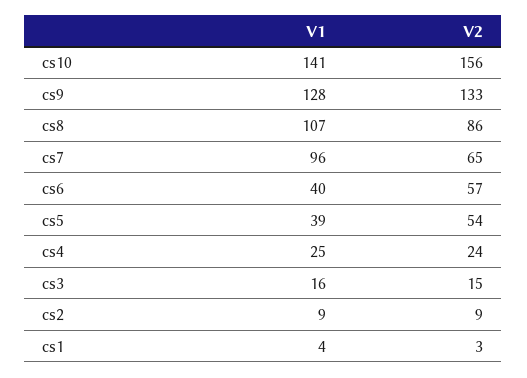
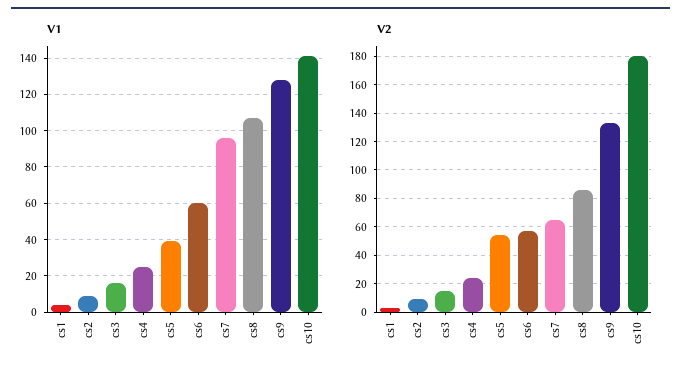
  {
    "V1": {
      "cs10": 141,
      "cs9": 128,
      "cs8": 107,
      "cs7": 96,
-     "cs6": 40,
+     "cs6": 60,
      "cs5": 39,
      "cs4": 25,
      "cs3": 16,
      "cs2": 9,
      "cs1": 4
    },
    "V2": {
-     "cs10": 156,
+     "cs10": 180,
      "cs9": 133,
      "cs8": 86,
      "cs7": 65,
      "cs6": 57,
      "cs5": 54,
      "cs4": 24,
      "cs3": 15,
      "cs2": 9,
      "cs1": 3
    }
  }

